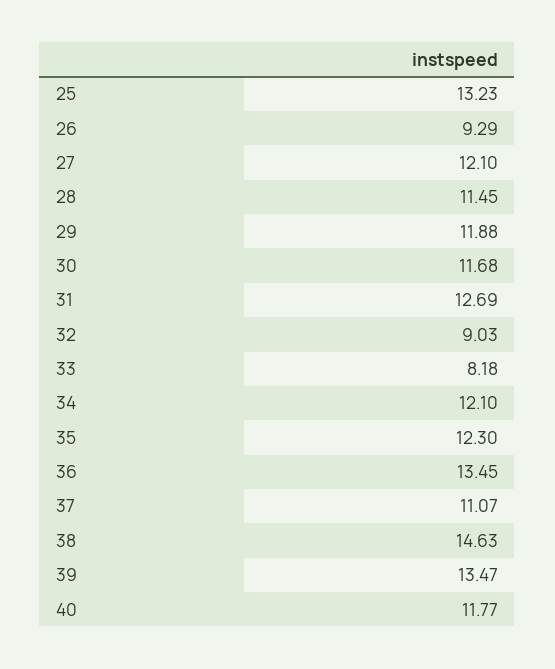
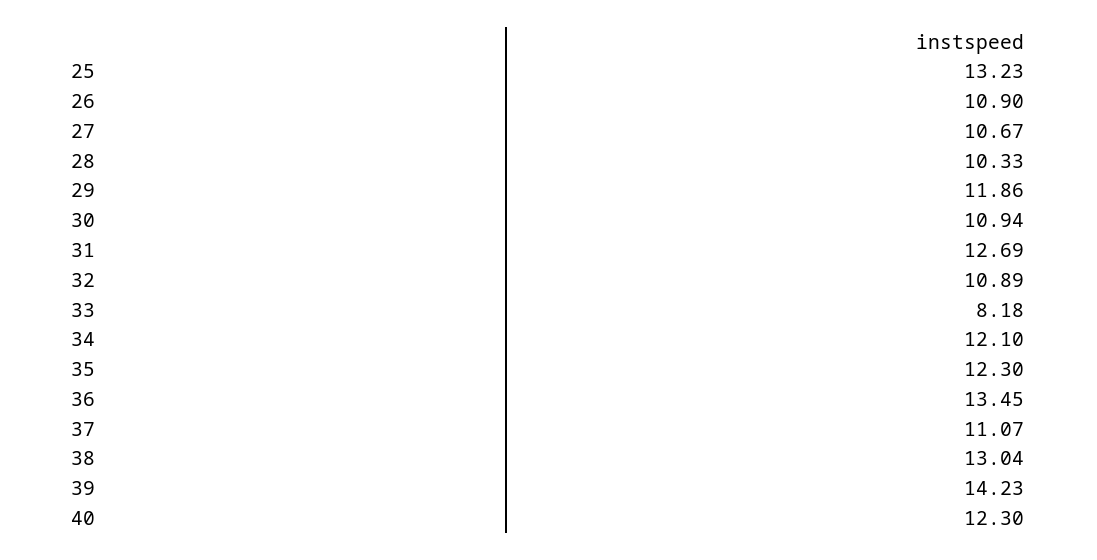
  {
    "25": 13.23,
-   "26": 9.29,
+   "26": 10.9,
-   "27": 12.1,
+   "27": 10.67,
-   "28": 11.45,
+   "28": 10.33,
-   "29": 11.88,
+   "29": 11.86,
-   "30": 11.68,
+   "30": 10.94,
    "31": 12.69,
-   "32": 9.03,
+   "32": 10.89,
    "33": 8.18,
    "34": 12.1,
    "35": 12.3,
    "36": 13.45,
    "37": 11.07,
-   "38": 14.63,
+   "38": 13.04,
-   "39": 13.47,
+   "39": 14.23,
-   "40": 11.77
+   "40": 12.3
  }

